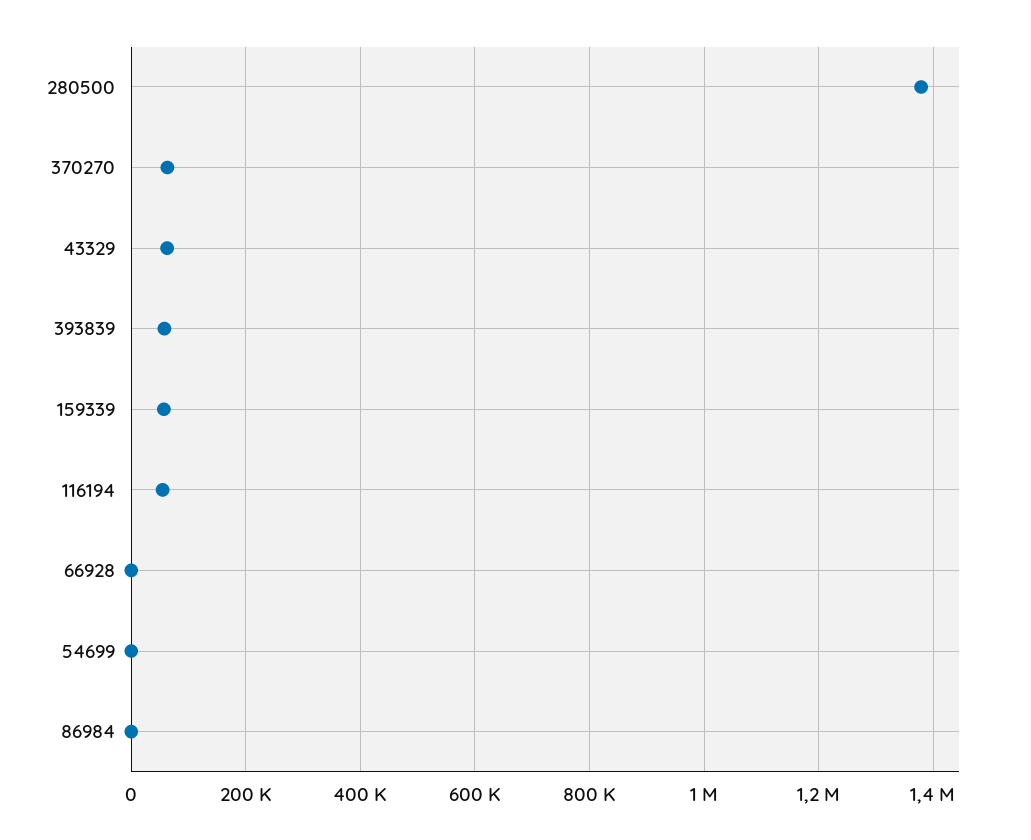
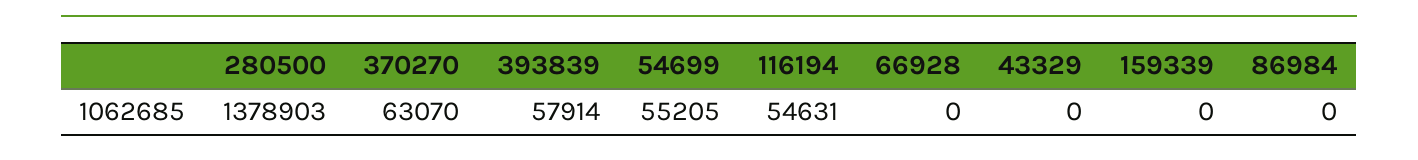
  {
    "280500": 1378903,
    "370270": 63070,
-   "43329": 60000,
+   "43329": 0,
    "393839": 57914,
-   "159339": 60000,
+   "159339": 0,
    "116194": 54631,
    "66928": 0,
-   "54699": 0,
+   "54699": 55205,
    "86984": 0
  }

